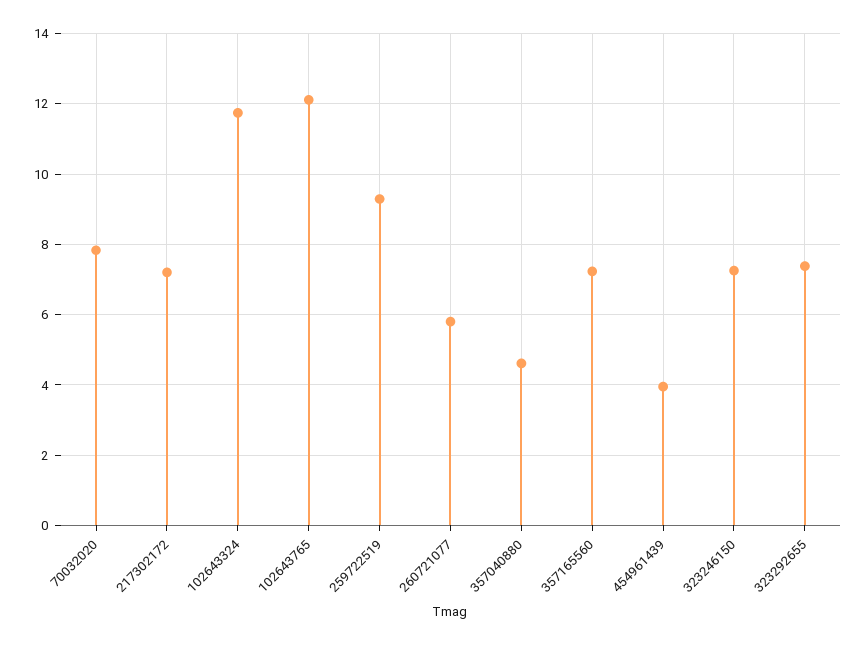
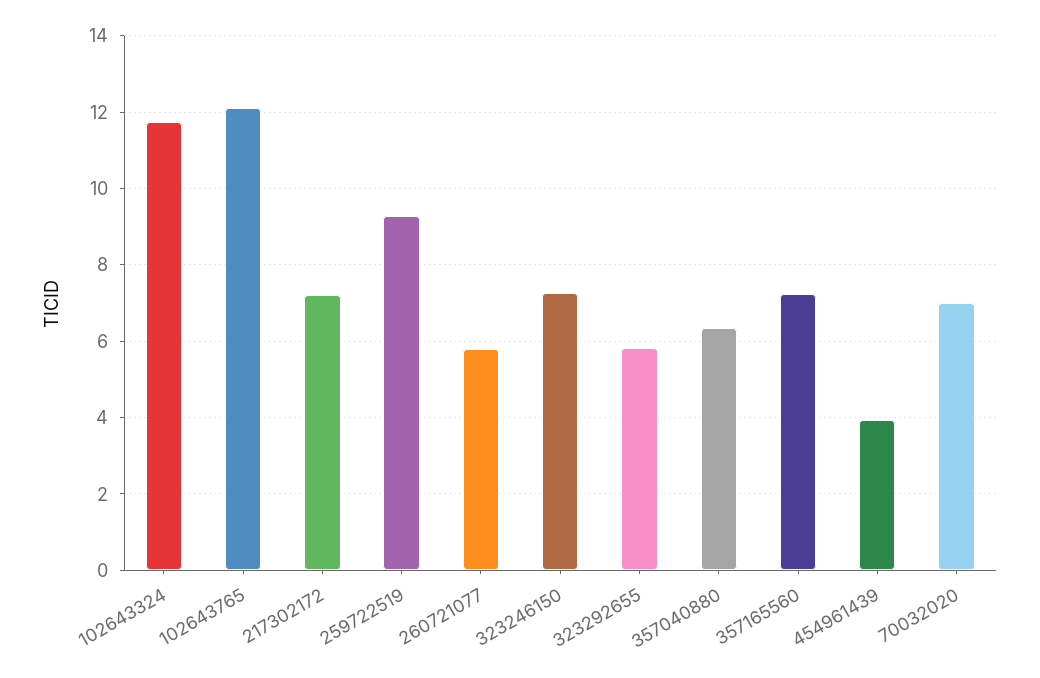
  {
-   "70032020": 7.8,
+   "70032020": 7,
    "217302172": 7.2,
    "102643324": 11.8,
    "102643765": 12.2,
    "259722519": 9.2,
    "260721077": 5.8,
-   "357040880": 4.6,
+   "357040880": 6.4,
    "357165560": 7.2,
    "454961439": 4,
    "323246150": 7.2,
-   "323292655": 7.4
+   "323292655": 5.8
  }

